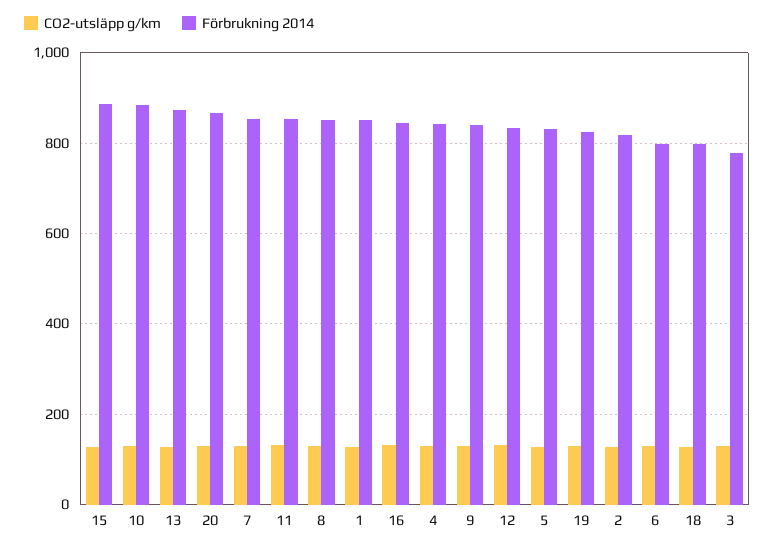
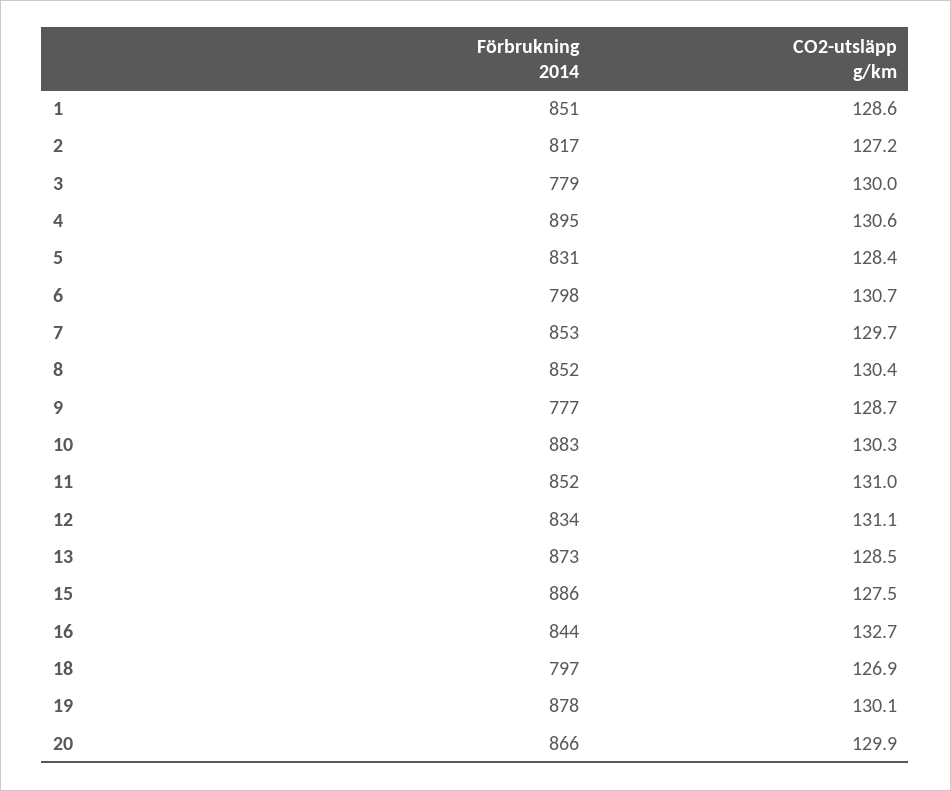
  {
    "CO2-utsläpp g/km": {
      "15": 127.5,
      "10": 130.3,
      "13": 128.5,
      "20": 129.9,
      "7": 129.7,
      "11": 131,
      "8": 130.4,
      "1": 128.6,
      "16": 132.7,
      "4": 130.6,
      "9": 128.7,
      "12": 131.1,
      "5": 128.4,
      "19": 130.1,
      "2": 127.2,
      "6": 130.7,
      "18": 126.9,
      "3": 130
    },
    "Förbrukning 2014": {
      "15": 886,
      "10": 883,
      "13": 873,
      "20": 866,
      "7": 853,
      "11": 852,
      "8": 852,
      "1": 851,
      "16": 844,
-     "4": 840,
+     "4": 895,
-     "9": 840,
+     "9": 777,
      "12": 834,
      "5": 831,
-     "19": 820,
+     "19": 878,
      "2": 817,
      "6": 798,
      "18": 797,
      "3": 779
    }
  }

